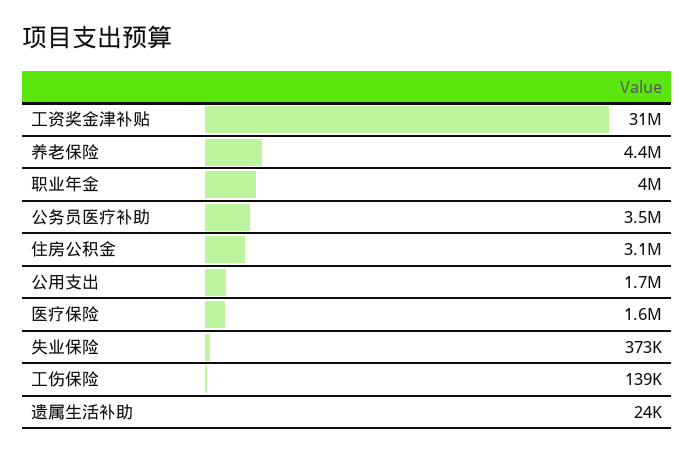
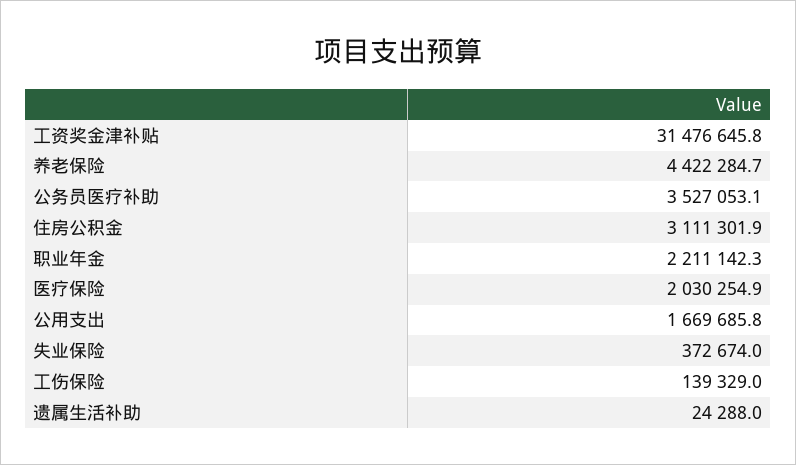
  {
    "工资奖金津补贴": 31476645.8,
    "养老保险": 4422284.7,
-   "职业年金": 4000000,
+   "职业年金": 2211142.3,
    "公务员医疗补助": 3527053.1,
    "住房公积金": 3111301.9,
    "公用支出": 1669685.8,
-   "医疗保险": 1600000,
+   "医疗保险": 2030254.9,
    "失业保险": 372674,
    "工伤保险": 139329,
    "遗属生活补助": 24288
  }

